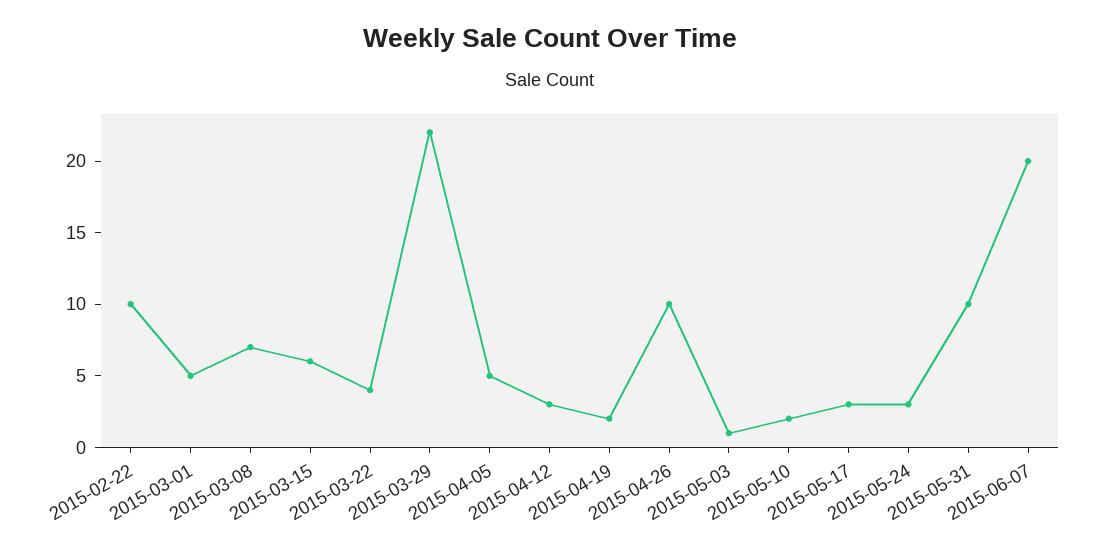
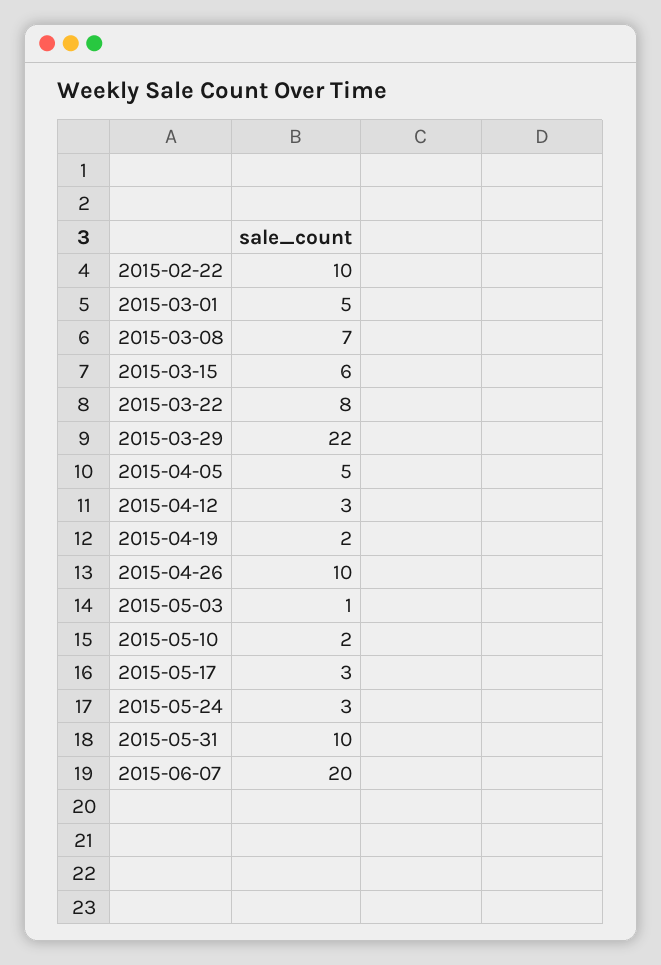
  {
    "2015-02-22": 10,
    "2015-03-01": 5,
    "2015-03-08": 7,
    "2015-03-15": 6,
-   "2015-03-22": 4,
+   "2015-03-22": 8,
    "2015-03-29": 22,
    "2015-04-05": 5,
    "2015-04-12": 3,
    "2015-04-19": 2,
    "2015-04-26": 10,
    "2015-05-03": 1,
    "2015-05-10": 2,
    "2015-05-17": 3,
    "2015-05-24": 3,
    "2015-05-31": 10,
    "2015-06-07": 20
  }

